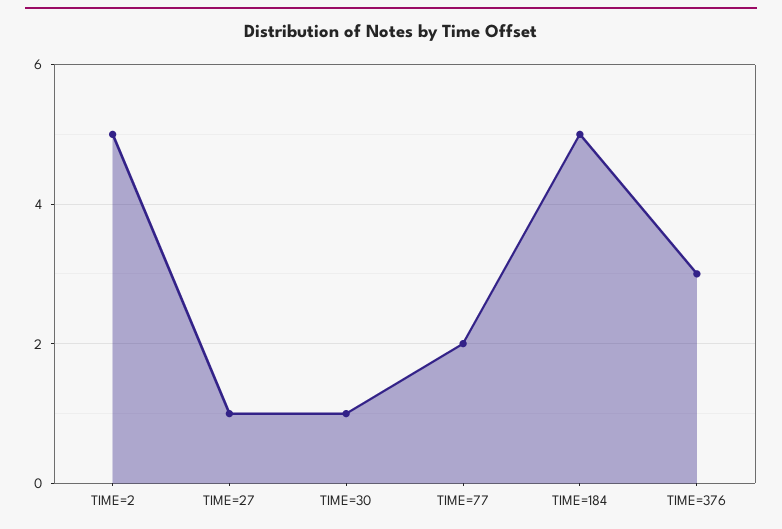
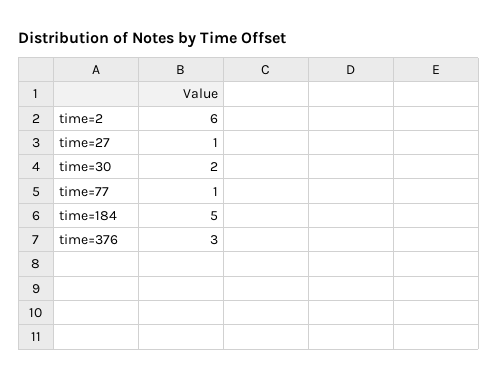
  {
-   "TIME=2": 5,
+   "TIME=2": 6,
    "TIME=27": 1,
-   "TIME=30": 1,
+   "TIME=30": 2,
-   "TIME=77": 2,
+   "TIME=77": 1,
    "TIME=184": 5,
    "TIME=376": 3
  }

